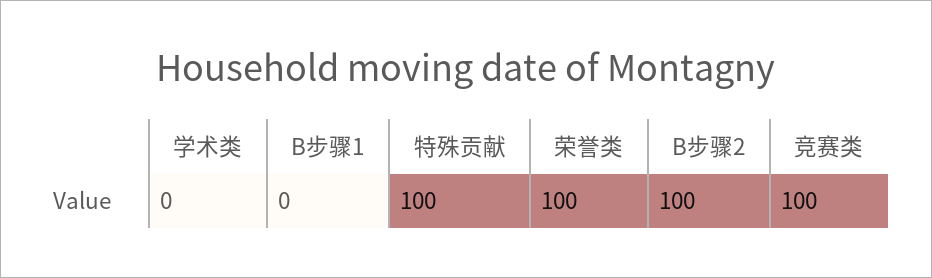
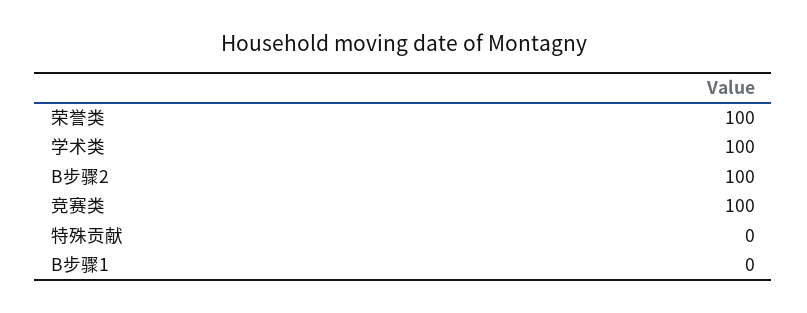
  {
-   "学术类": 0,
+   "学术类": 100,
    "B步骤1": 0,
-   "特殊贡献": 100,
+   "特殊贡献": 0,
    "荣誉类": 100,
    "B步骤2": 100,
    "竞赛类": 100
  }

